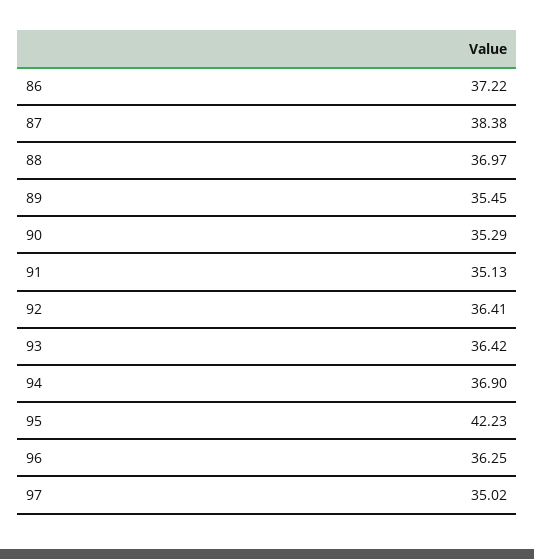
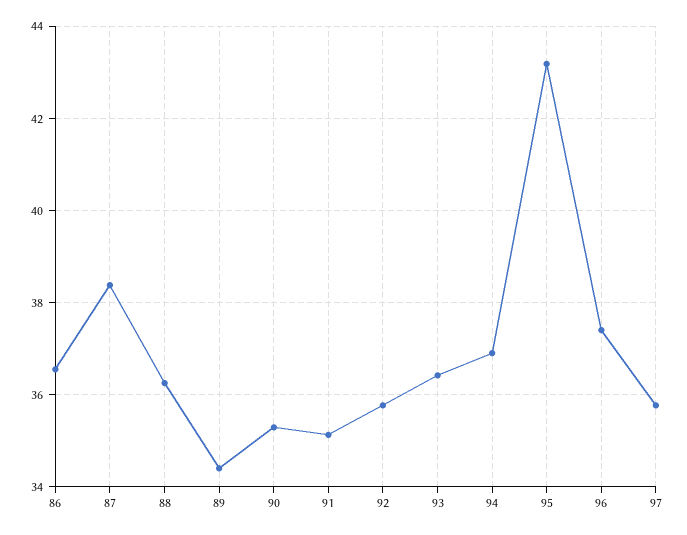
  {
-   "86": 37.22,
+   "86": 36.6,
    "87": 38.38,
-   "88": 36.97,
+   "88": 36.2,
-   "89": 35.45,
+   "89": 34.4,
    "90": 35.29,
    "91": 35.13,
-   "92": 36.41,
+   "92": 35.8,
    "93": 36.42,
    "94": 36.9,
-   "95": 42.23,
+   "95": 43.2,
-   "96": 36.25,
+   "96": 37.4,
-   "97": 35.02
+   "97": 35.8
  }

